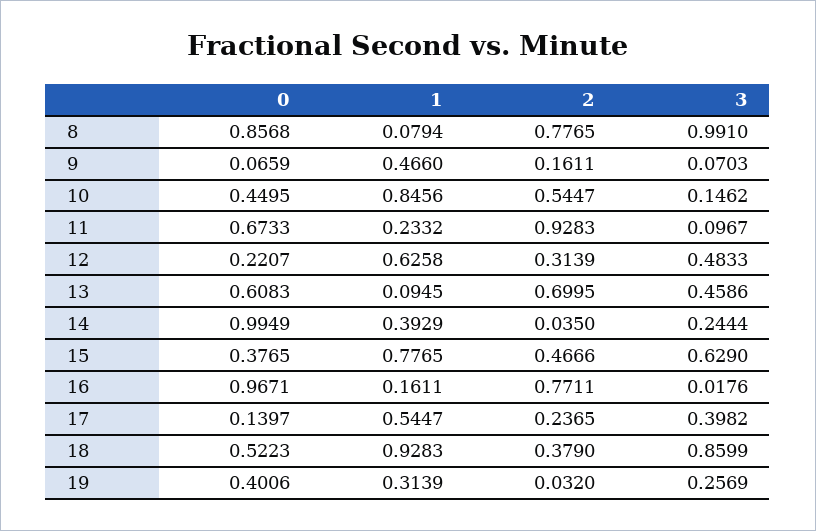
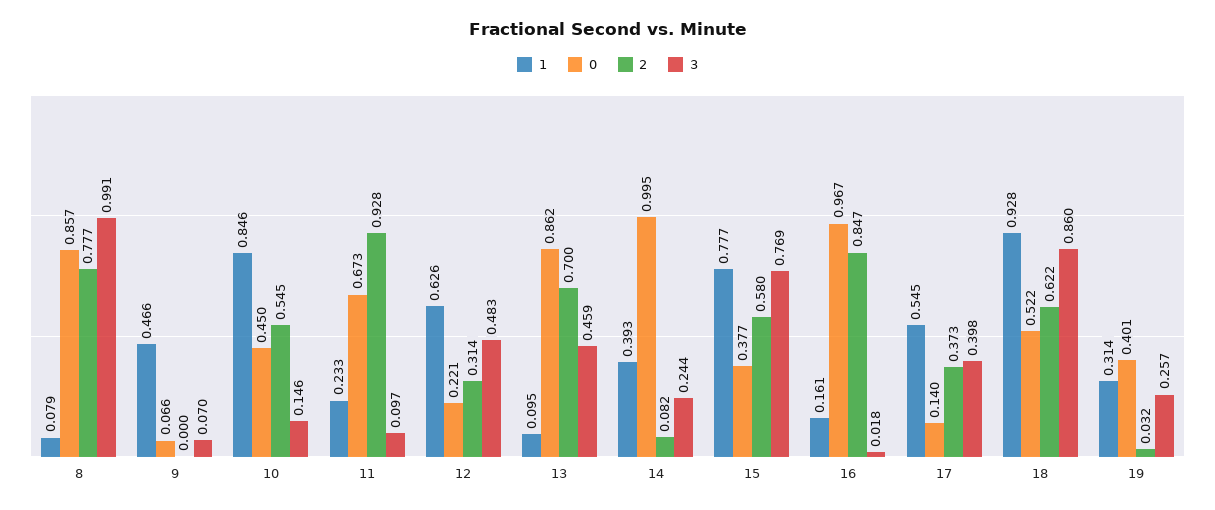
  {
    "0": {
      "8": 0.8568,
      "9": 0.0659,
      "10": 0.4495,
      "11": 0.6733,
      "12": 0.2207,
-     "13": 0.6083,
+     "13": 0.862,
      "14": 0.9949,
      "15": 0.3765,
      "16": 0.9671,
      "17": 0.1397,
      "18": 0.5223,
      "19": 0.4006
    },
    "1": {
      "8": 0.0794,
      "9": 0.466,
      "10": 0.8456,
      "11": 0.2332,
      "12": 0.6258,
      "13": 0.0945,
      "14": 0.3929,
      "15": 0.7765,
      "16": 0.1611,
      "17": 0.5447,
      "18": 0.9283,
      "19": 0.3139
    },
    "2": {
      "8": 0.7765,
-     "9": 0.1611,
+     "9": 0,
      "10": 0.5447,
      "11": 0.9283,
      "12": 0.3139,
      "13": 0.6995,
-     "14": 0.035,
+     "14": 0.082,
-     "15": 0.4666,
+     "15": 0.58,
-     "16": 0.7711,
+     "16": 0.847,
-     "17": 0.2365,
+     "17": 0.373,
-     "18": 0.379,
+     "18": 0.622,
      "19": 0.032
    },
    "3": {
      "8": 0.991,
      "9": 0.0703,
      "10": 0.1462,
      "11": 0.0967,
      "12": 0.4833,
      "13": 0.4586,
      "14": 0.2444,
-     "15": 0.629,
+     "15": 0.769,
      "16": 0.0176,
      "17": 0.3982,
      "18": 0.8599,
      "19": 0.2569
    }
  }

